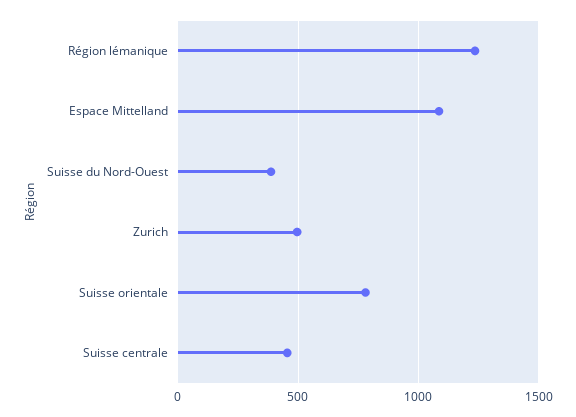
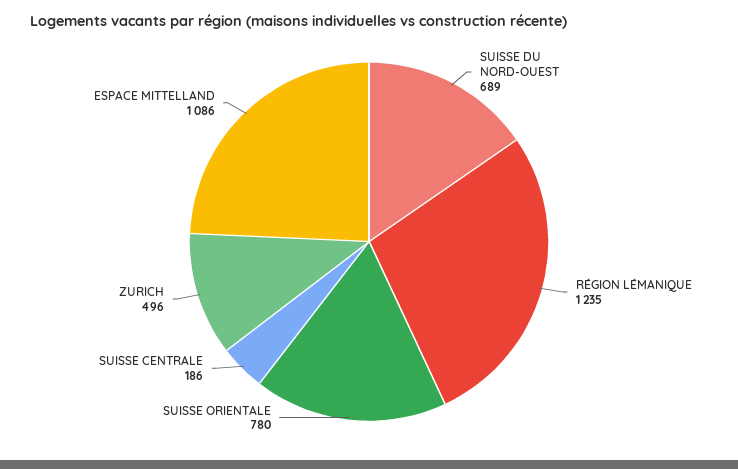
  {
    "Région lémanique": 1235,
    "Espace Mittelland": 1086,
-   "Suisse du Nord-Ouest": 400,
+   "Suisse du Nord-Ouest": 689,
    "Zurich": 496,
    "Suisse orientale": 780,
-   "Suisse centrale": 450
+   "Suisse centrale": 186
  }

